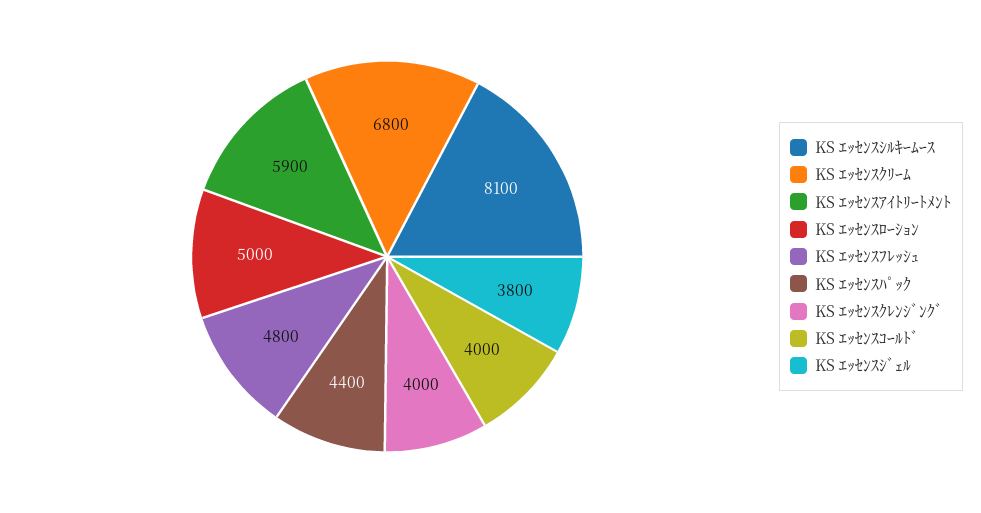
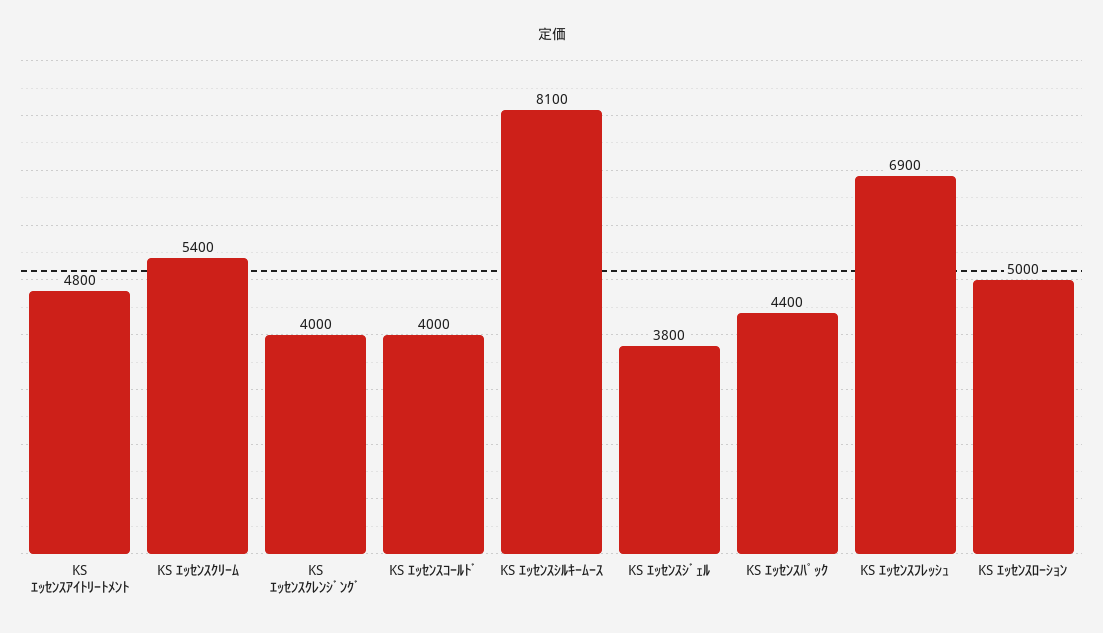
  {
    "KS ｴｯｾﾝｽｼﾙｷｰﾑｰｽ": 8100,
-   "KS ｴｯｾﾝｽｸﾘｰﾑ": 6800,
+   "KS ｴｯｾﾝｽｸﾘｰﾑ": 5400,
-   "KS ｴｯｾﾝｽｱｲﾄﾘｰﾄﾒﾝﾄ": 5900,
+   "KS ｴｯｾﾝｽｱｲﾄﾘｰﾄﾒﾝﾄ": 4800,
    "KS ｴｯｾﾝｽﾛｰｼｮﾝ": 5000,
-   "KS ｴｯｾﾝｽﾌﾚｯｼｭ": 4800,
+   "KS ｴｯｾﾝｽﾌﾚｯｼｭ": 6900,
    "KS ｴｯｾﾝｽﾊﾟｯｸ": 4400,
    "KS ｴｯｾﾝｽｸﾚﾝｼﾞﾝｸﾞ": 4000,
    "KS ｴｯｾﾝｽｺｰﾙﾄﾞ": 4000,
    "KS ｴｯｾﾝｽｼﾞｪﾙ": 3800
  }

